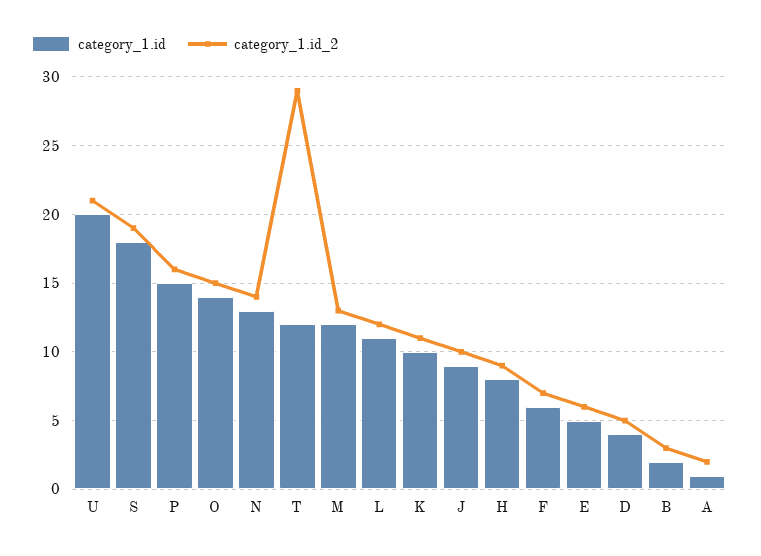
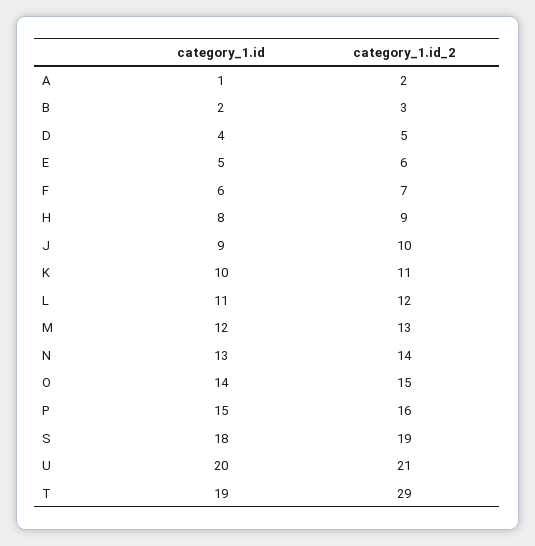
  {
    "category_1.id": {
      "U": 20,
      "S": 18,
      "P": 15,
      "O": 14,
      "N": 13,
-     "T": 12,
+     "T": 19,
      "M": 12,
      "L": 11,
      "K": 10,
      "J": 9,
      "H": 8,
      "F": 6,
      "E": 5,
      "D": 4,
      "B": 2,
      "A": 1
    },
    "category_1.id_2": {
      "U": 21,
      "S": 19,
      "P": 16,
      "O": 15,
      "N": 14,
      "T": 29,
      "M": 13,
      "L": 12,
      "K": 11,
      "J": 10,
      "H": 9,
      "F": 7,
      "E": 6,
      "D": 5,
      "B": 3,
      "A": 2
    }
  }

